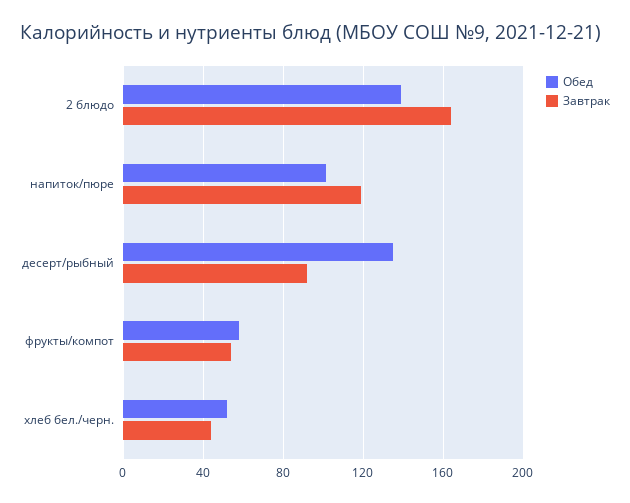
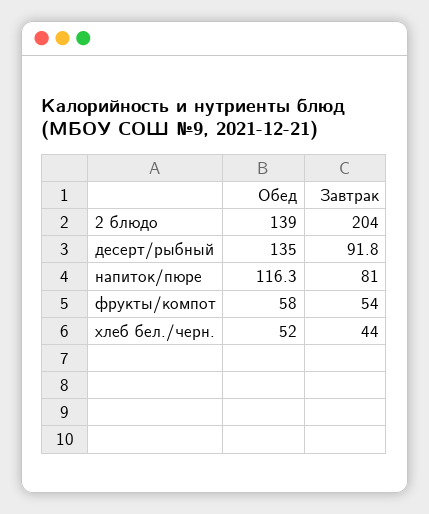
  {
    "Обед": {
      "2 блюдо": 139,
-     "напиток/пюре": 100,
+     "напиток/пюре": 116.3,
      "десерт/рыбный": 135,
      "фрукты/компот": 58,
      "хлеб бел./черн.": 52
    },
    "Завтрак": {
-     "2 блюдо": 165,
+     "2 блюдо": 204,
-     "напиток/пюре": 120,
+     "напиток/пюре": 81,
      "десерт/рыбный": 91.8,
      "фрукты/компот": 54,
      "хлеб бел./черн.": 44
    }
  }

